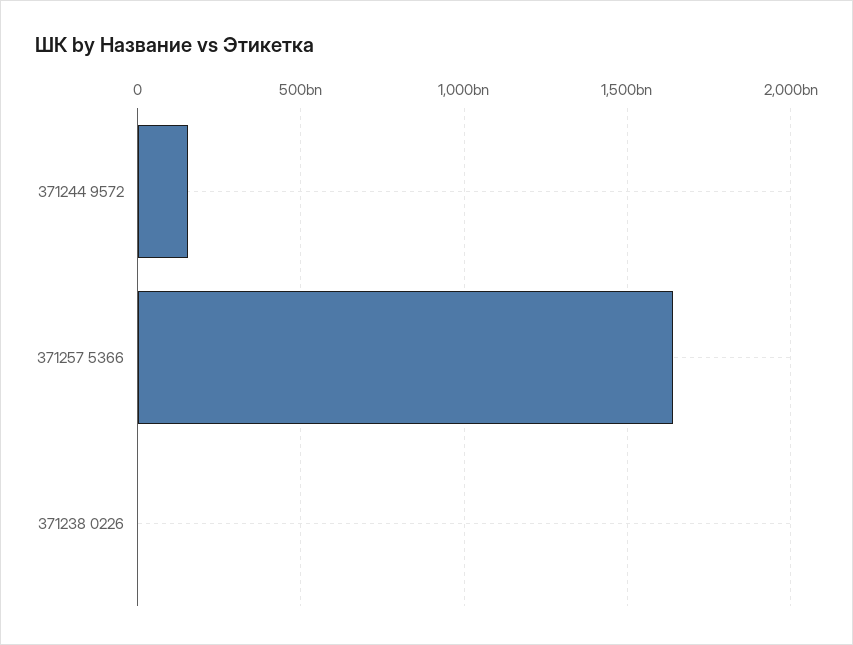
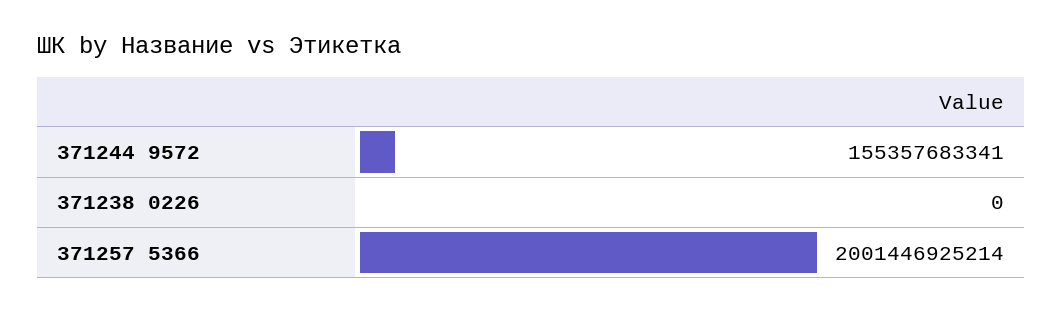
  {
    "371244 9572": 155357683341,
-   "371257 5366": 1650000000000,
+   "371257 5366": 2001446925214,
    "371238 0226": 0
  }

